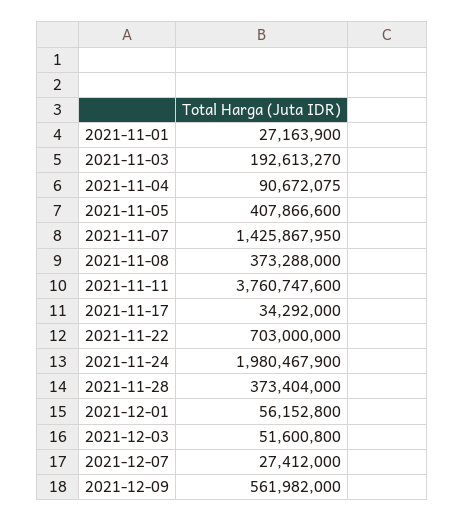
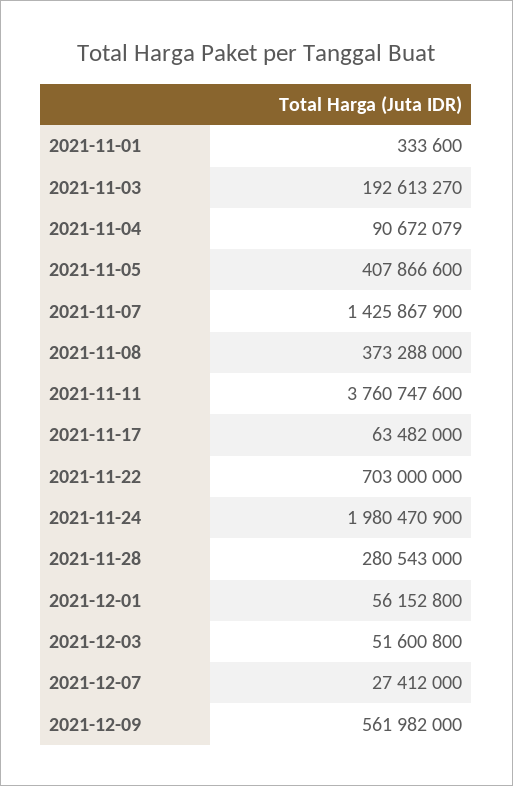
  {
-   "2021-11-01": 27163900,
+   "2021-11-01": 333600,
    "2021-11-03": 192613270,
-   "2021-11-04": 90672075,
+   "2021-11-04": 90672079,
    "2021-11-05": 407866600,
-   "2021-11-07": 1425867950,
+   "2021-11-07": 1425867900,
    "2021-11-08": 373288000,
    "2021-11-11": 3760747600,
-   "2021-11-17": 34292000,
+   "2021-11-17": 63482000,
    "2021-11-22": 703000000,
-   "2021-11-24": 1980467900,
+   "2021-11-24": 1980470900,
-   "2021-11-28": 373404000,
+   "2021-11-28": 280543000,
    "2021-12-01": 56152800,
    "2021-12-03": 51600800,
    "2021-12-07": 27412000,
    "2021-12-09": 561982000
  }

